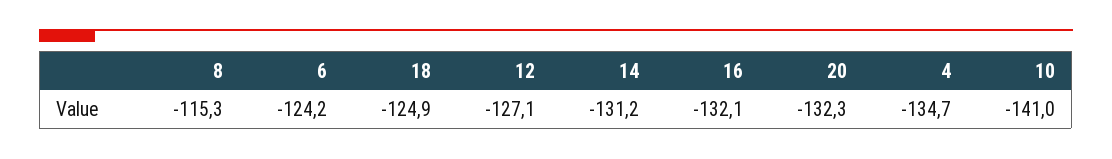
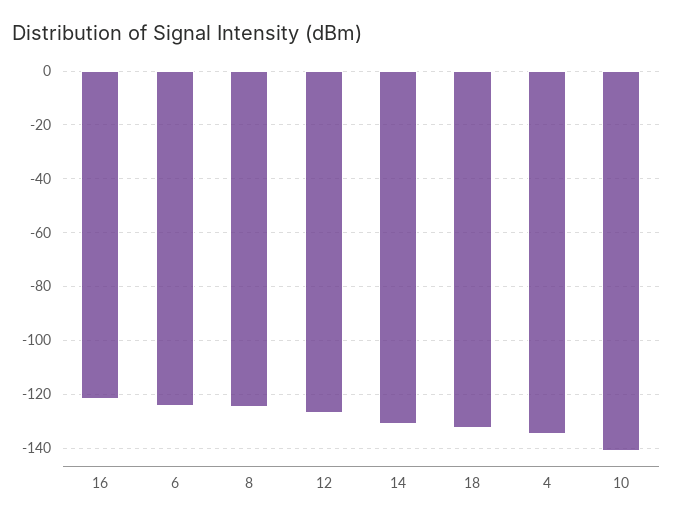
  {
-   "8": -115.3,
+   "8": -125,
    "6": -124.2,
-   "18": -124.9,
+   "18": -132.5,
    "12": -127.1,
    "14": -131.2,
-   "16": -132.1,
+   "16": -122.5,
-   "20": -132.3,
    "4": -134.7,
    "10": -141
  }

